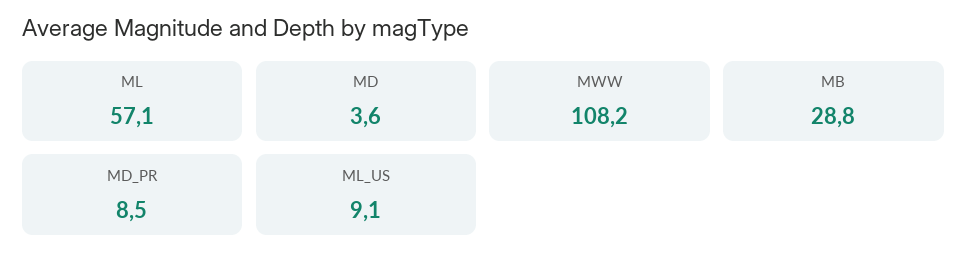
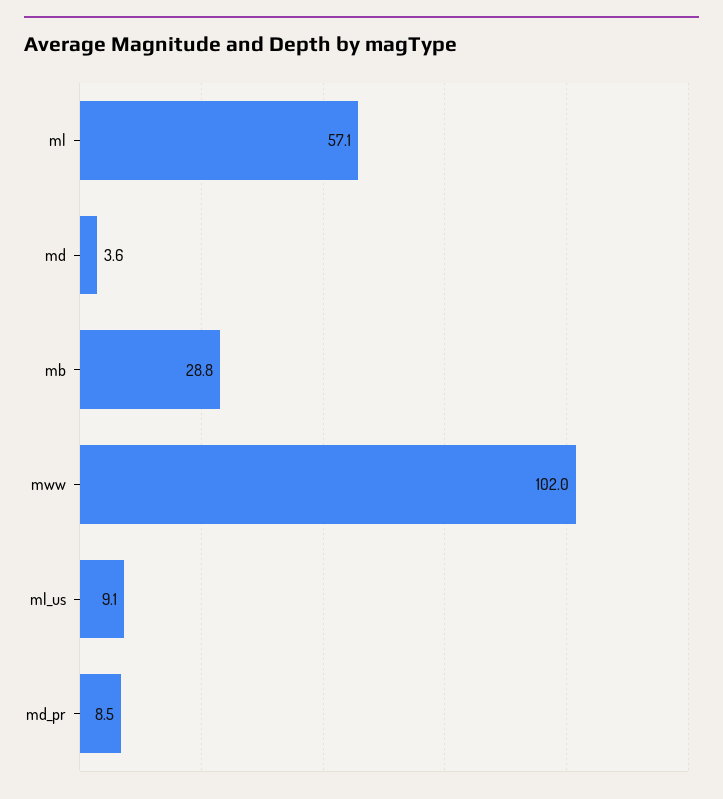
  {
    "ML": 57.1,
    "MD": 3.6,
-   "MWW": 108.2,
+   "MWW": 102,
    "MB": 28.8,
    "MD_PR": 8.5,
    "ML_US": 9.1
  }

